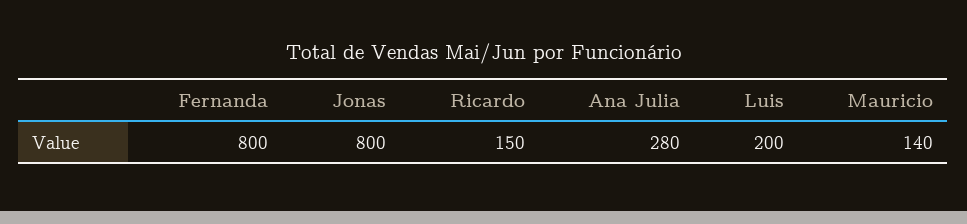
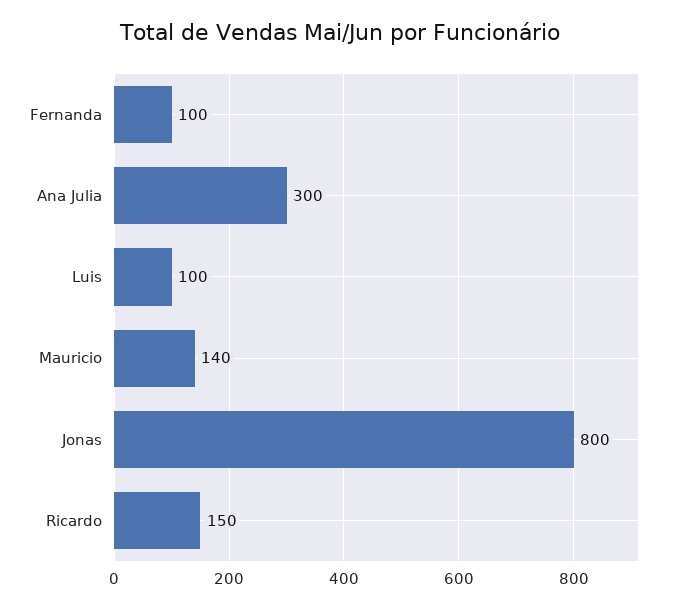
  {
-   "Fernanda": 800,
+   "Fernanda": 100,
    "Jonas": 800,
    "Ricardo": 150,
-   "Ana Julia": 280,
+   "Ana Julia": 300,
-   "Luis": 200,
+   "Luis": 100,
    "Mauricio": 140
  }

